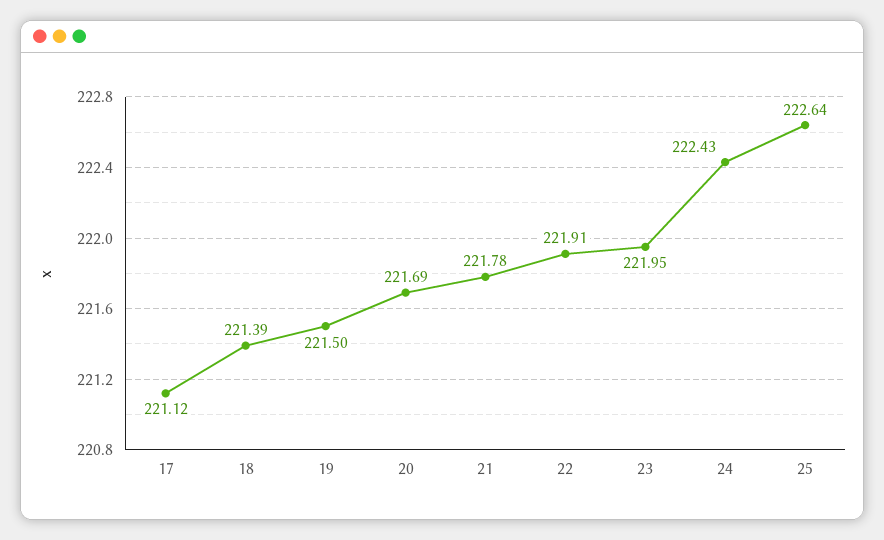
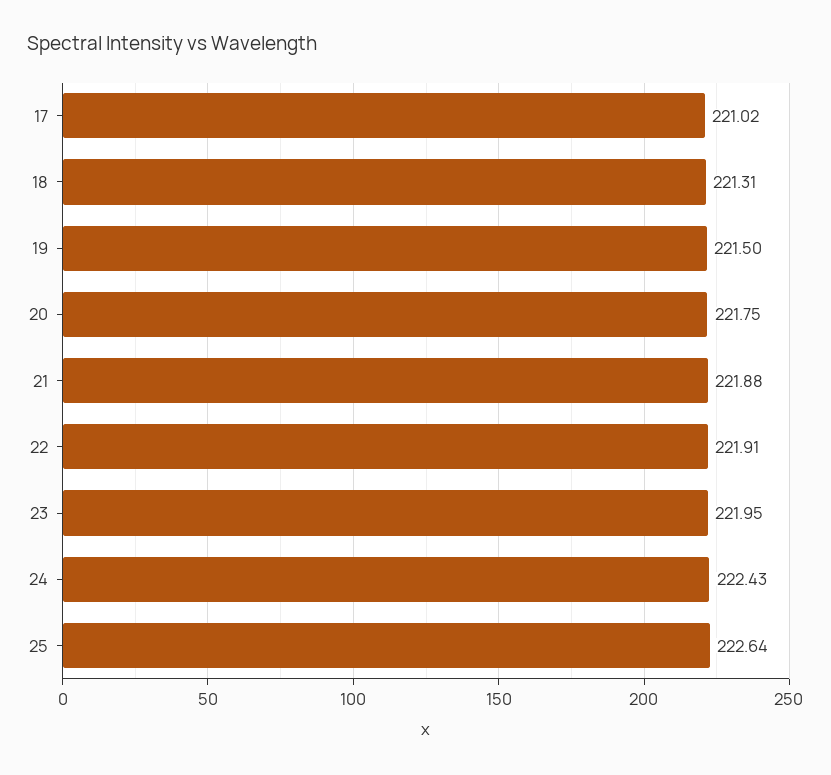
  {
-   "17": 221.12,
+   "17": 221.02,
-   "18": 221.39,
+   "18": 221.31,
    "19": 221.5,
-   "20": 221.69,
+   "20": 221.75,
-   "21": 221.78,
+   "21": 221.88,
    "22": 221.91,
    "23": 221.95,
    "24": 222.43,
    "25": 222.64
  }

